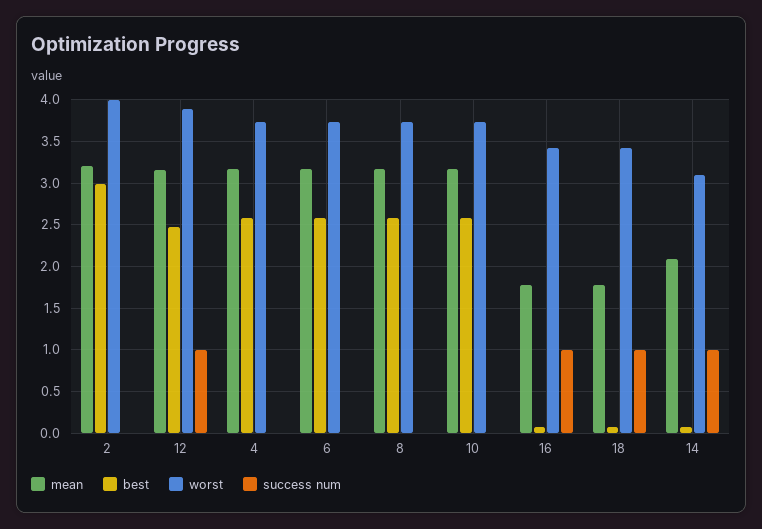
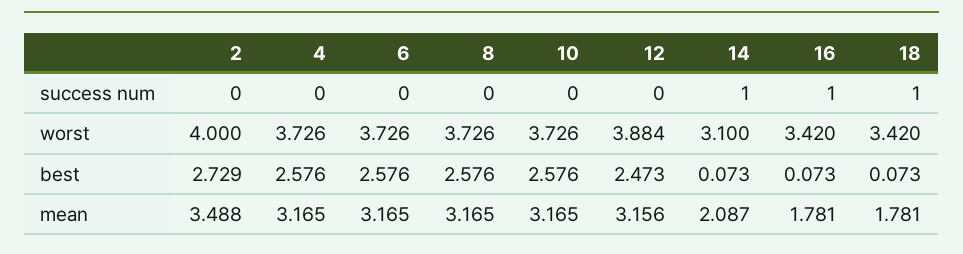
  {
    "mean": {
-     "2": 3.2,
+     "2": 3.488,
      "12": 3.156,
      "4": 3.165,
      "6": 3.165,
      "8": 3.165,
      "10": 3.165,
      "16": 1.781,
      "18": 1.781,
      "14": 2.087
    },
    "best": {
-     "2": 3,
+     "2": 2.729,
      "12": 2.473,
      "4": 2.576,
      "6": 2.576,
      "8": 2.576,
      "10": 2.576,
      "16": 0.073,
      "18": 0.073,
      "14": 0.073
    },
    "worst": {
      "2": 4,
      "12": 3.884,
      "4": 3.726,
      "6": 3.726,
      "8": 3.726,
      "10": 3.726,
      "16": 3.42,
      "18": 3.42,
      "14": 3.1
    },
    "success num": {
      "2": 0,
-     "12": 1,
+     "12": 0,
      "4": 0,
      "6": 0,
      "8": 0,
      "10": 0,
      "16": 1,
      "18": 1,
      "14": 1
    }
  }

